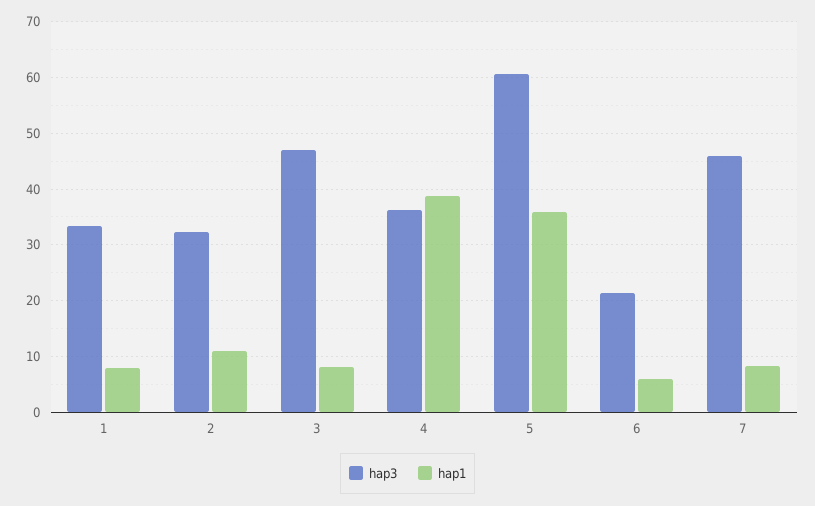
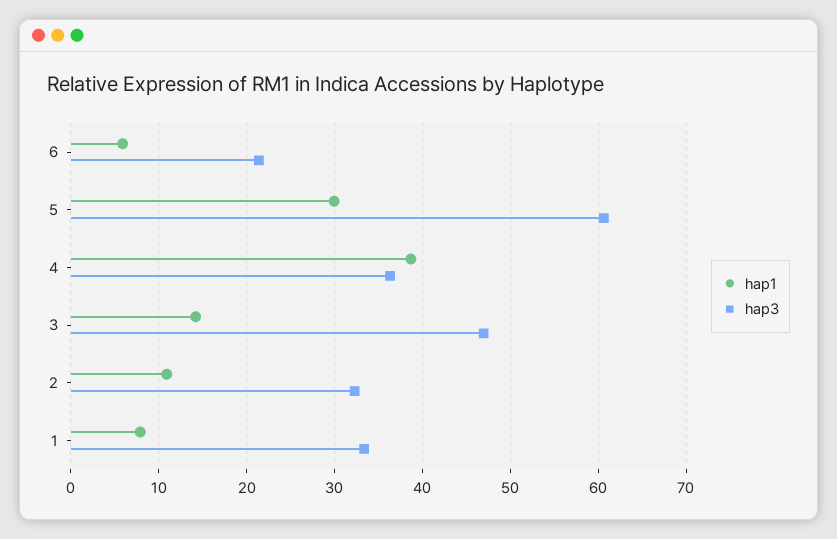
  {
    "hap3": {
      "1": 33,
      "2": 32,
      "3": 47,
      "4": 36,
      "5": 61,
-     "6": 21,
+     "6": 21
-     "7": 46
    },
    "hap1": {
      "1": 8,
      "2": 11,
-     "3": 8,
+     "3": 14,
      "4": 39,
-     "5": 36,
+     "5": 30,
-     "6": 6,
+     "6": 6
-     "7": 8
    }
  }

